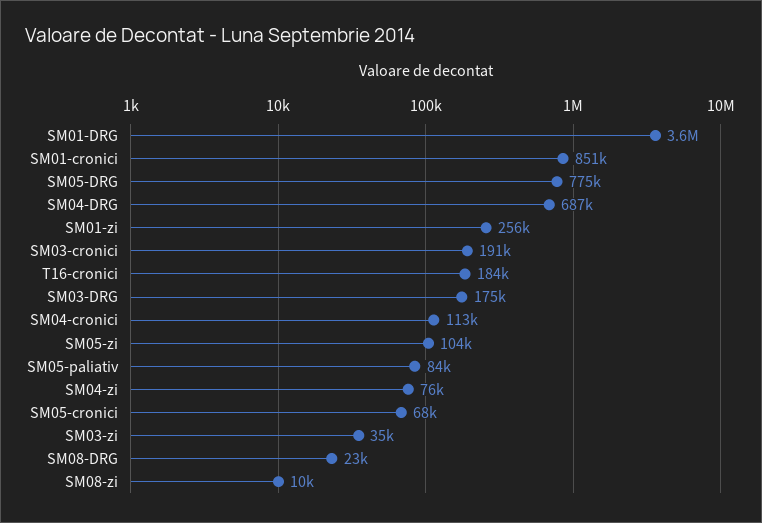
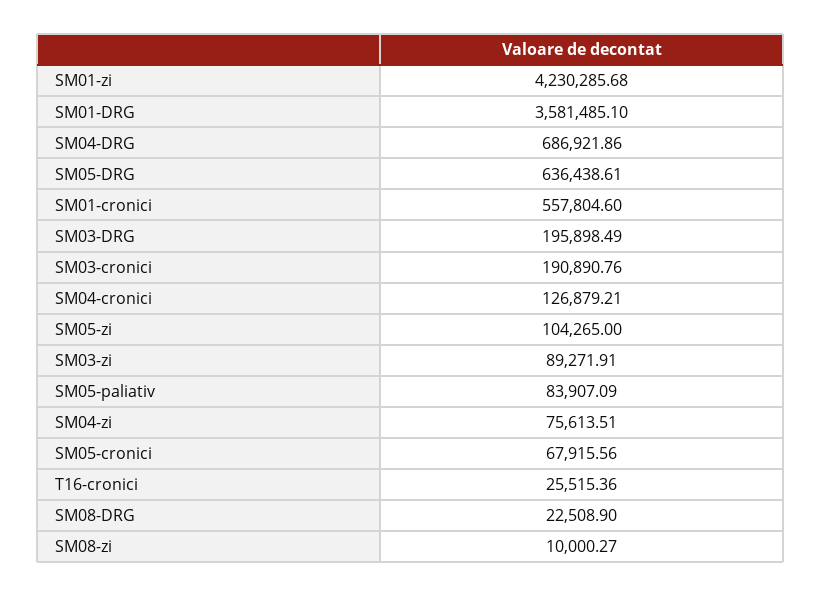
  {
    "SM01-DRG": 3581485.1,
-   "SM01-cronici": 851000,
+   "SM01-cronici": 557804.6,
-   "SM05-DRG": 775000,
+   "SM05-DRG": 636438.61,
    "SM04-DRG": 686921.86,
-   "SM01-zi": 256000,
+   "SM01-zi": 4230285.68,
    "SM03-cronici": 190890.76,
-   "T16-cronici": 184000,
+   "T16-cronici": 25515.36,
-   "SM03-DRG": 175000,
+   "SM03-DRG": 195898.49,
-   "SM04-cronici": 113000,
+   "SM04-cronici": 126879.21,
    "SM05-zi": 104265,
    "SM05-paliativ": 83907.09,
    "SM04-zi": 75613.51,
    "SM05-cronici": 67915.56,
-   "SM03-zi": 35000,
+   "SM03-zi": 89271.91,
    "SM08-DRG": 22508.9,
    "SM08-zi": 10000.27
  }

